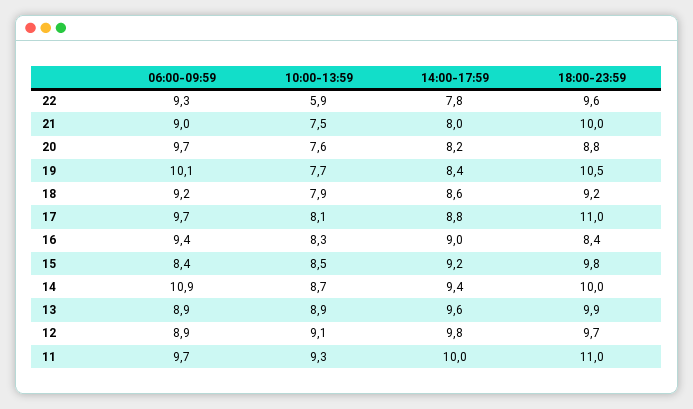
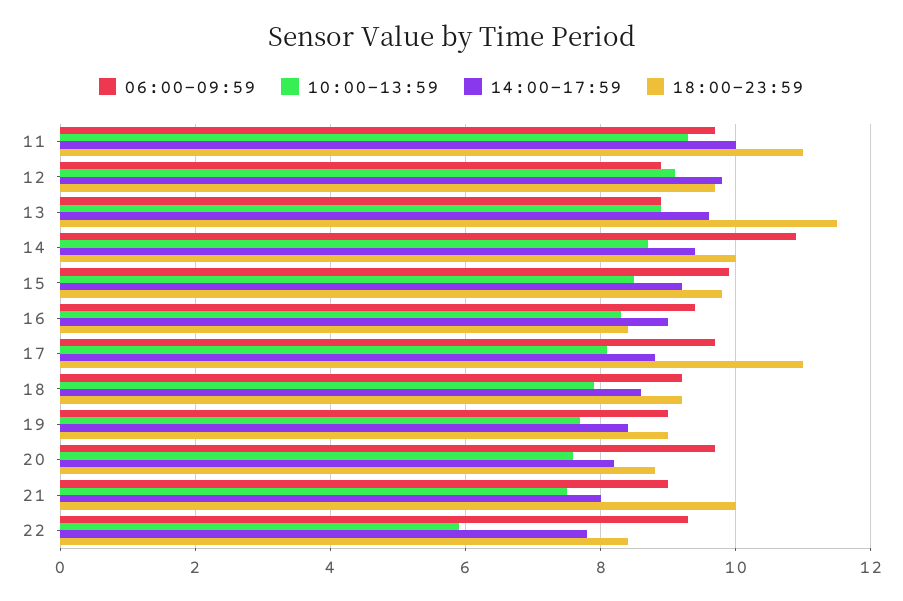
  {
    "06:00-09:59": {
      "22": 9.3,
      "21": 9,
      "20": 9.7,
-     "19": 10.1,
+     "19": 9,
      "18": 9.2,
      "17": 9.7,
      "16": 9.4,
-     "15": 8.4,
+     "15": 10,
      "14": 10.9,
      "13": 8.9,
      "12": 8.9,
      "11": 9.7
    },
    "10:00-13:59": {
      "22": 5.9,
      "21": 7.5,
      "20": 7.6,
      "19": 7.7,
      "18": 7.9,
      "17": 8.1,
      "16": 8.3,
      "15": 8.5,
      "14": 8.7,
      "13": 8.9,
      "12": 9.1,
      "11": 9.3
    },
    "14:00-17:59": {
      "22": 7.8,
      "21": 8,
      "20": 8.2,
      "19": 8.4,
      "18": 8.6,
      "17": 8.8,
      "16": 9,
      "15": 9.2,
      "14": 9.4,
      "13": 9.6,
      "12": 9.8,
      "11": 10
    },
    "18:00-23:59": {
-     "22": 9.6,
+     "22": 8.5,
      "21": 10,
      "20": 8.8,
-     "19": 10.5,
+     "19": 9,
      "18": 9.2,
      "17": 11,
      "16": 8.4,
      "15": 9.8,
      "14": 10,
-     "13": 9.9,
+     "13": 11.5,
      "12": 9.7,
      "11": 11
    }
  }

